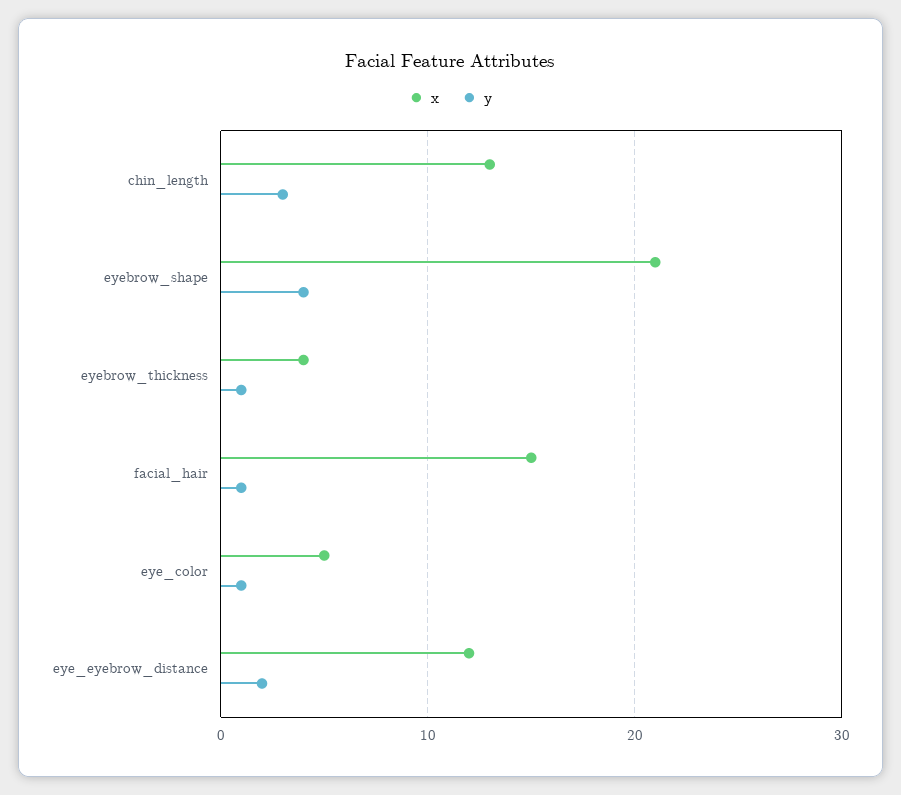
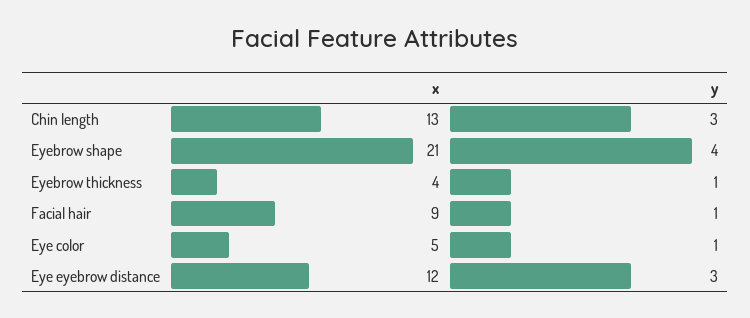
  {
    "x": {
      "chin_length": 13,
      "eyebrow_shape": 21,
      "eyebrow_thickness": 4,
-     "facial_hair": 15,
+     "facial_hair": 9,
      "eye_color": 5,
      "eye_eyebrow_distance": 12
    },
    "y": {
      "chin_length": 3,
      "eyebrow_shape": 4,
      "eyebrow_thickness": 1,
      "facial_hair": 1,
      "eye_color": 1,
-     "eye_eyebrow_distance": 2
+     "eye_eyebrow_distance": 3
    }
  }

